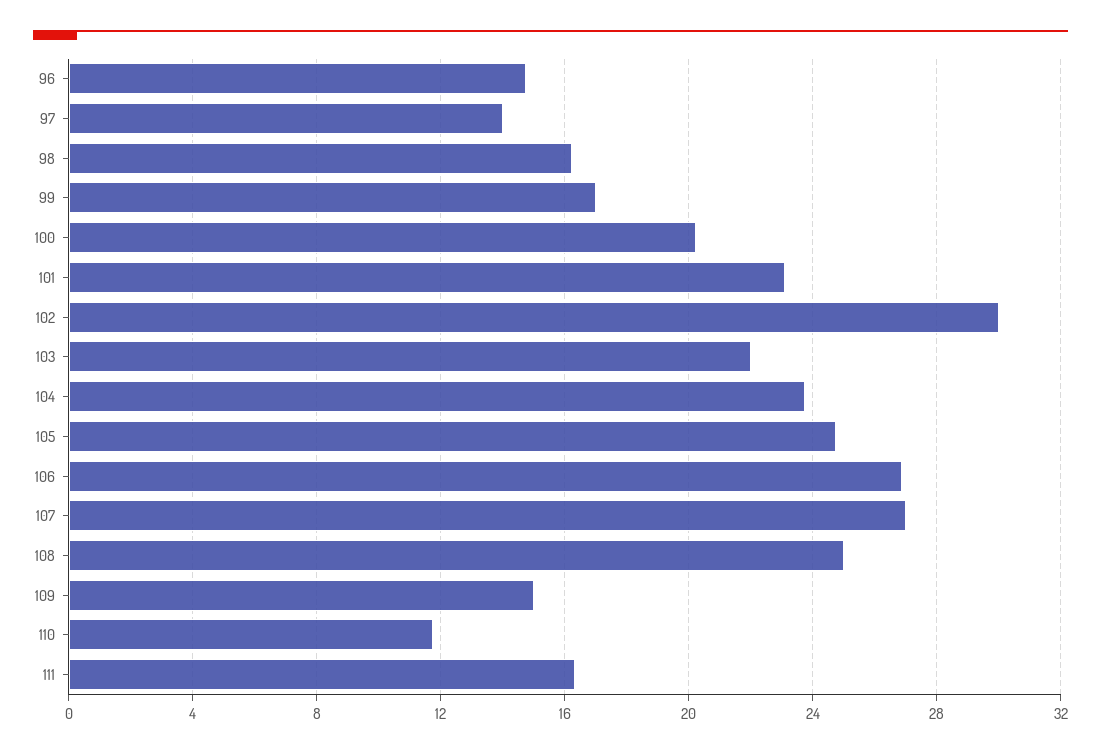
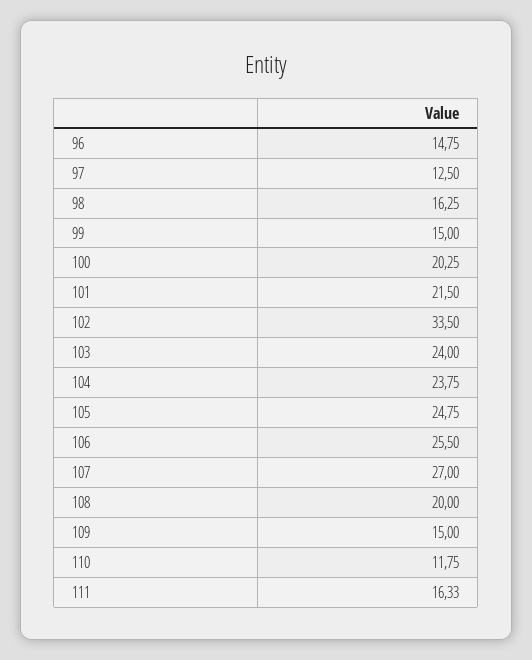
  {
    "96": 14.75,
-   "97": 14,
+   "97": 12.5,
    "98": 16.25,
-   "99": 17,
+   "99": 15,
    "100": 20.25,
-   "101": 23,
+   "101": 21.5,
-   "102": 30,
+   "102": 33.5,
-   "103": 22,
+   "103": 24,
    "104": 23.75,
    "105": 24.75,
-   "106": 27,
+   "106": 25.5,
    "107": 27,
-   "108": 25,
+   "108": 20,
    "109": 15,
    "110": 11.75,
    "111": 16.33
  }

